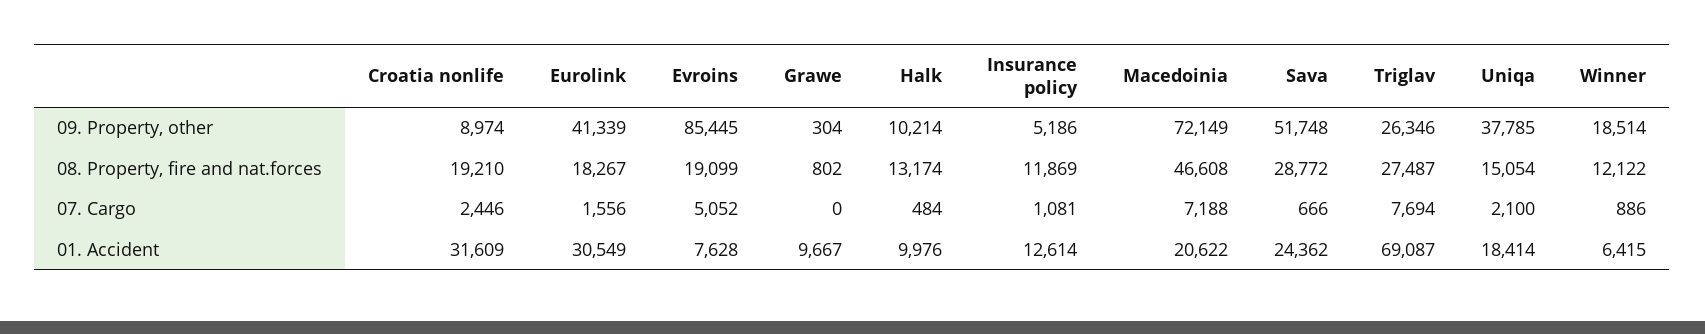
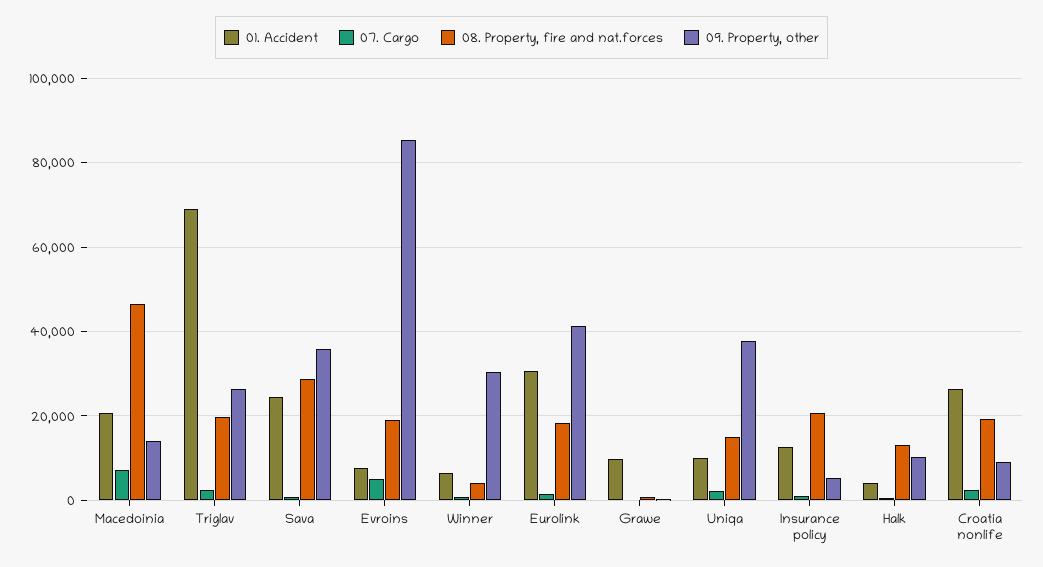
  {
    "09. Property, other": {
      "Croatia nonlife": 8974,
      "Eurolink": 41339,
      "Evroins": 85445,
      "Grawe": 304,
      "Halk": 10214,
      "Insurance policy": 5186,
-     "Macedoinia": 72149,
+     "Macedoinia": 14000,
-     "Sava": 51748,
+     "Sava": 36000,
      "Triglav": 26346,
      "Uniqa": 37785,
-     "Winner": 18514
+     "Winner": 30000
    },
    "08. Property, fire and nat.forces": {
      "Croatia nonlife": 19210,
      "Eurolink": 18267,
      "Evroins": 19099,
      "Grawe": 802,
      "Halk": 13174,
-     "Insurance policy": 11869,
+     "Insurance policy": 20000,
      "Macedoinia": 46608,
      "Sava": 28772,
-     "Triglav": 27487,
+     "Triglav": 20000,
      "Uniqa": 15054,
-     "Winner": 12122
+     "Winner": 4000
    },
    "07. Cargo": {
      "Croatia nonlife": 2446,
      "Eurolink": 1556,
      "Evroins": 5052,
      "Grawe": 0,
      "Halk": 484,
      "Insurance policy": 1081,
      "Macedoinia": 7188,
      "Sava": 666,
-     "Triglav": 7694,
+     "Triglav": 2000,
      "Uniqa": 2100,
      "Winner": 886
    },
    "01. Accident": {
-     "Croatia nonlife": 31609,
+     "Croatia nonlife": 26000,
      "Eurolink": 30549,
      "Evroins": 7628,
      "Grawe": 9667,
-     "Halk": 9976,
+     "Halk": 4000,
      "Insurance policy": 12614,
      "Macedoinia": 20622,
      "Sava": 24362,
      "Triglav": 69087,
-     "Uniqa": 18414,
+     "Uniqa": 10000,
      "Winner": 6415
    }
  }

